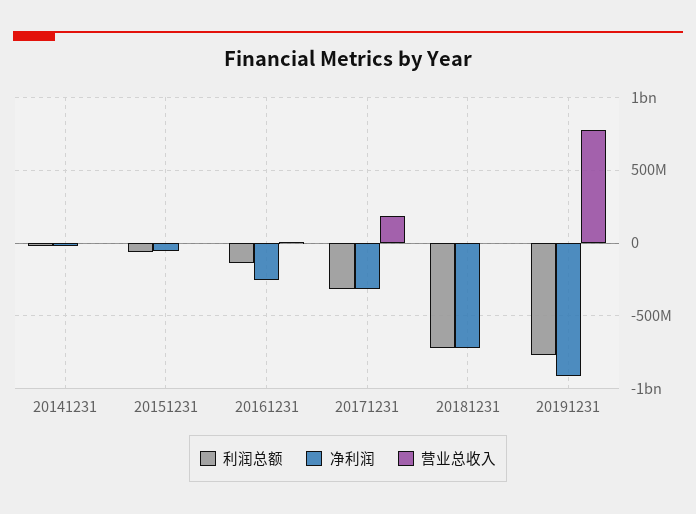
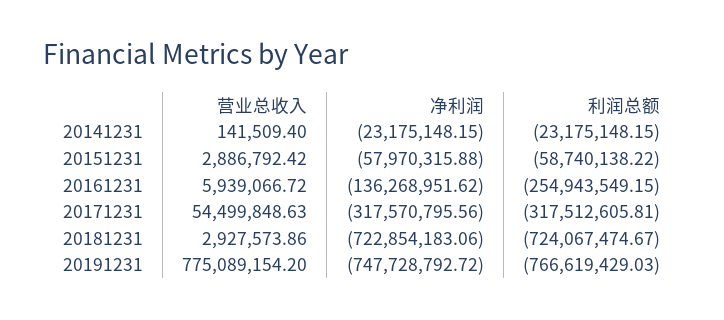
  {
    "利润总额": {
      "20141231": -23175148.15,
      "20151231": -58740138.22,
-     "20161231": -150000000,
+     "20161231": -254943549.15,
      "20171231": -317512605.81,
      "20181231": -724067474.67,
      "20191231": -766619429.03
    },
    "净利润": {
      "20141231": -23175148.15,
      "20151231": -57970315.88,
-     "20161231": -250000000,
+     "20161231": -136268951.62,
      "20171231": -317570795.56,
      "20181231": -722854183.06,
-     "20191231": -900000000
+     "20191231": -747728792.72
    },
    "营业总收入": {
      "20141231": 141509.4,
      "20151231": 2886792.42,
      "20161231": 5939066.72,
-     "20171231": 200000000,
+     "20171231": 54499848.63,
      "20181231": 2927573.86,
      "20191231": 775089154.2
    }
  }

